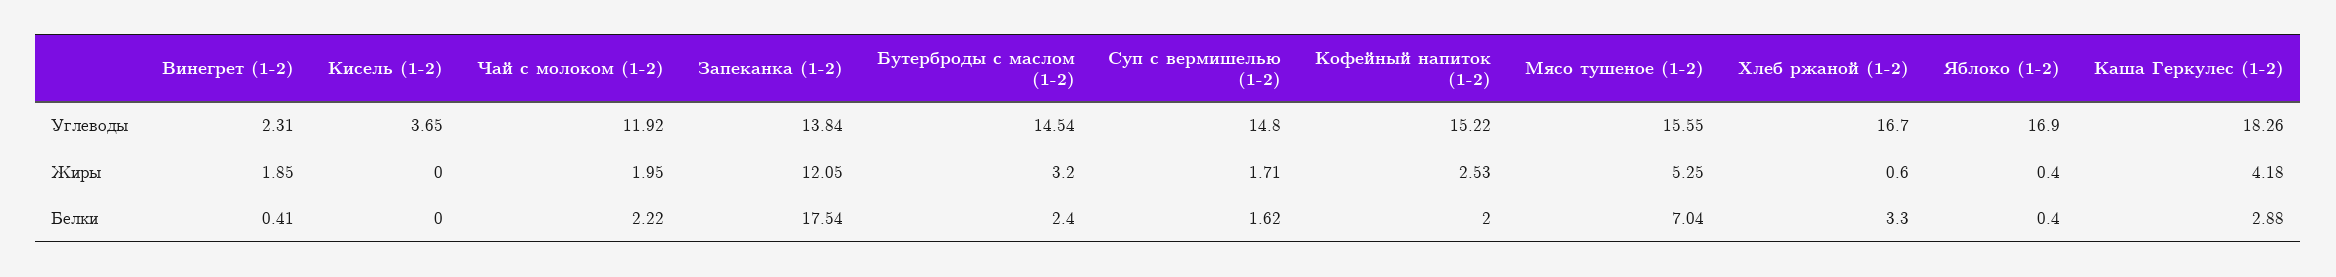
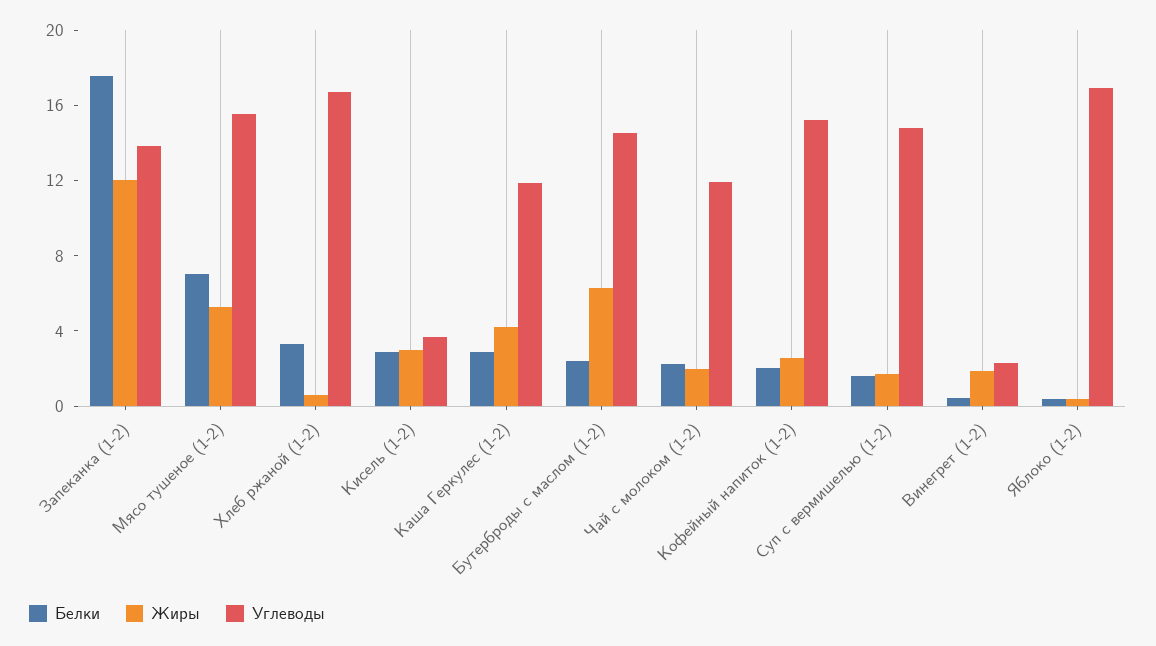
  {
    "Углеводы": {
      "Винегрет (1-2)": 2.31,
      "Кисель (1-2)": 3.65,
      "Чай с молоком (1-2)": 11.92,
      "Запеканка (1-2)": 13.84,
      "Бутерброды с маслом (1-2)": 14.54,
      "Суп с вермишелью (1-2)": 14.8,
      "Кофейный напиток (1-2)": 15.22,
      "Мясо тушеное (1-2)": 15.55,
      "Хлеб ржаной (1-2)": 16.7,
      "Яблоко (1-2)": 16.9,
-     "Каша Геркулес (1-2)": 18.26
+     "Каша Геркулес (1-2)": 12
    },
    "Жиры": {
      "Винегрет (1-2)": 1.85,
-     "Кисель (1-2)": 0,
+     "Кисель (1-2)": 3,
      "Чай с молоком (1-2)": 1.95,
      "Запеканка (1-2)": 12.05,
-     "Бутерброды с маслом (1-2)": 3.2,
+     "Бутерброды с маслом (1-2)": 6,
      "Суп с вермишелью (1-2)": 1.71,
      "Кофейный напиток (1-2)": 2.53,
      "Мясо тушеное (1-2)": 5.25,
      "Хлеб ржаной (1-2)": 0.6,
      "Яблоко (1-2)": 0.4,
      "Каша Геркулес (1-2)": 4.18
    },
    "Белки": {
      "Винегрет (1-2)": 0.41,
-     "Кисель (1-2)": 0,
+     "Кисель (1-2)": 3,
      "Чай с молоком (1-2)": 2.22,
      "Запеканка (1-2)": 17.54,
      "Бутерброды с маслом (1-2)": 2.4,
      "Суп с вермишелью (1-2)": 1.62,
      "Кофейный напиток (1-2)": 2,
      "Мясо тушеное (1-2)": 7.04,
      "Хлеб ржаной (1-2)": 3.3,
      "Яблоко (1-2)": 0.4,
      "Каша Геркулес (1-2)": 2.88
    }
  }

